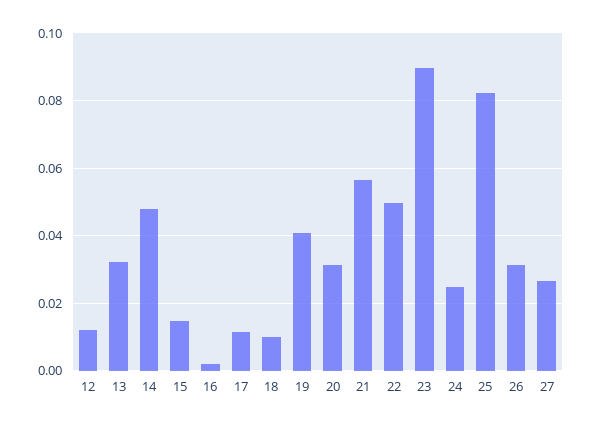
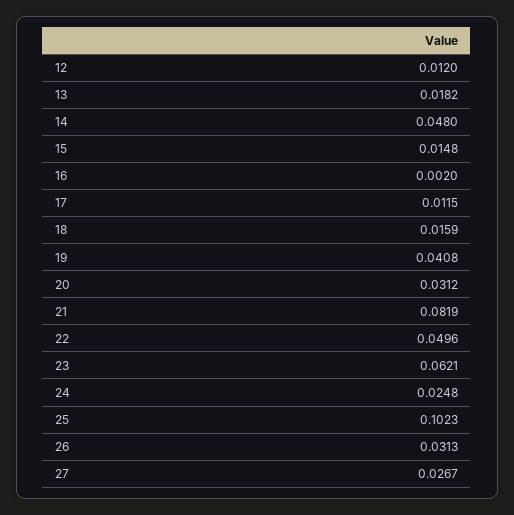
  {
    "12": 0.012,
-   "13": 0.032,
+   "13": 0.0182,
    "14": 0.048,
    "15": 0.0148,
    "16": 0.002,
    "17": 0.0115,
-   "18": 0.01,
+   "18": 0.0159,
    "19": 0.0408,
    "20": 0.0312,
-   "21": 0.056,
+   "21": 0.0819,
    "22": 0.0496,
-   "23": 0.09,
+   "23": 0.0621,
    "24": 0.0248,
-   "25": 0.082,
+   "25": 0.1023,
    "26": 0.0313,
    "27": 0.0267
  }

